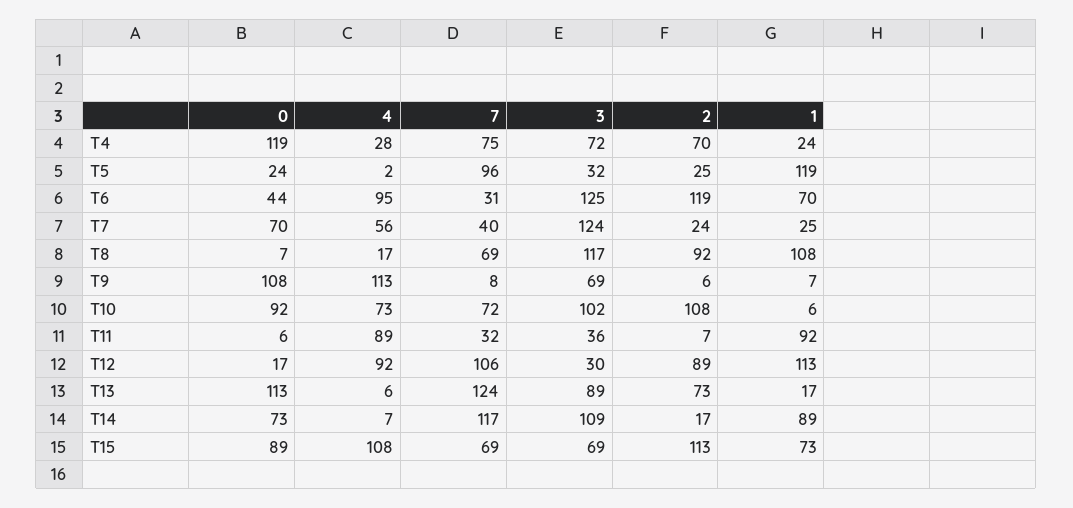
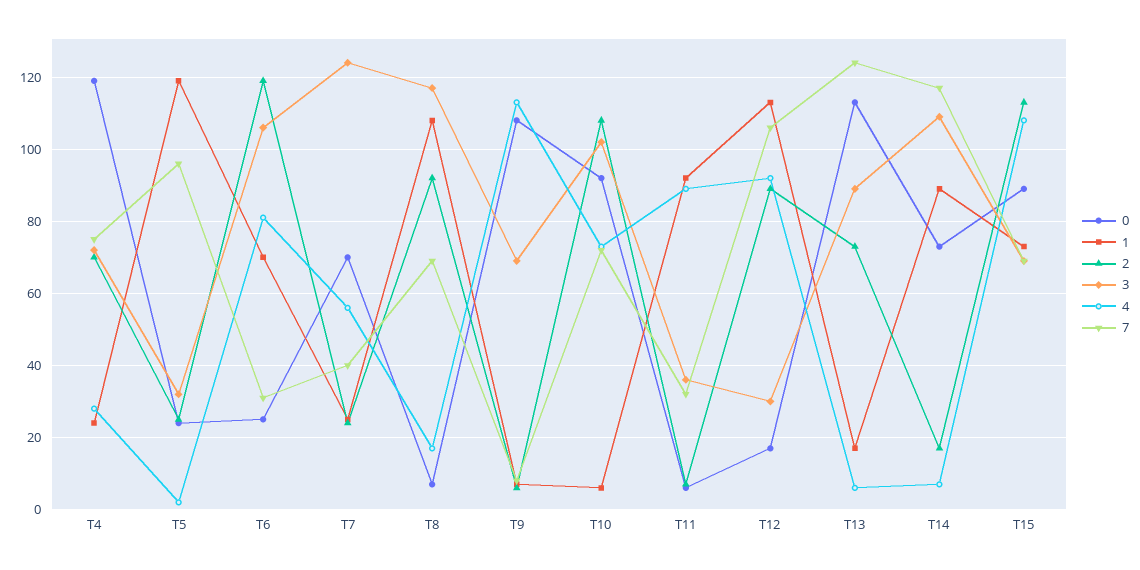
  {
    "0": {
      "T4": 119,
      "T5": 24,
-     "T6": 44,
+     "T6": 25,
      "T7": 70,
      "T8": 7,
      "T9": 108,
      "T10": 92,
      "T11": 6,
      "T12": 17,
      "T13": 113,
      "T14": 73,
      "T15": 89
    },
    "4": {
      "T4": 28,
      "T5": 2,
-     "T6": 95,
+     "T6": 80,
      "T7": 56,
      "T8": 17,
      "T9": 113,
      "T10": 73,
      "T11": 89,
      "T12": 92,
      "T13": 6,
      "T14": 7,
      "T15": 108
    },
    "7": {
      "T4": 75,
      "T5": 96,
      "T6": 31,
      "T7": 40,
      "T8": 69,
      "T9": 8,
      "T10": 72,
      "T11": 32,
      "T12": 106,
      "T13": 124,
      "T14": 117,
      "T15": 69
    },
    "3": {
      "T4": 72,
      "T5": 32,
-     "T6": 125,
+     "T6": 105,
      "T7": 124,
      "T8": 117,
      "T9": 69,
      "T10": 102,
      "T11": 36,
      "T12": 30,
      "T13": 89,
      "T14": 109,
      "T15": 69
    },
    "2": {
      "T4": 70,
      "T5": 25,
      "T6": 119,
      "T7": 24,
      "T8": 92,
      "T9": 6,
      "T10": 108,
      "T11": 7,
      "T12": 89,
      "T13": 73,
      "T14": 17,
      "T15": 113
    },
    "1": {
      "T4": 24,
      "T5": 119,
      "T6": 70,
      "T7": 25,
      "T8": 108,
      "T9": 7,
      "T10": 6,
      "T11": 92,
      "T12": 113,
      "T13": 17,
      "T14": 89,
      "T15": 73
    }
  }

